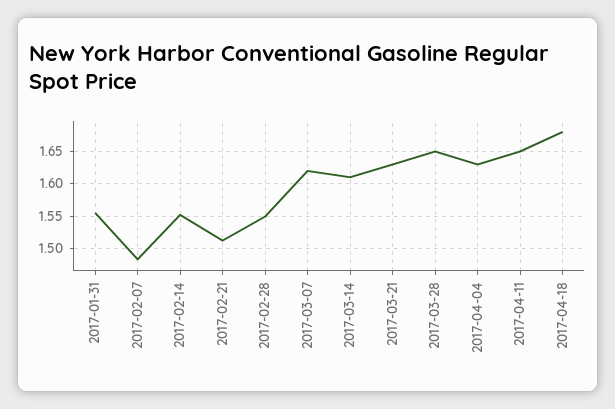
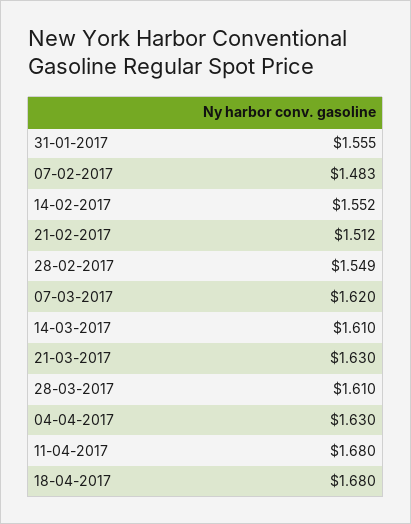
  {
    "2017-01-31": 1.555,
    "2017-02-07": 1.483,
    "2017-02-14": 1.552,
    "2017-02-21": 1.512,
    "2017-02-28": 1.549,
    "2017-03-07": 1.62,
    "2017-03-14": 1.61,
    "2017-03-21": 1.63,
-   "2017-03-28": 1.65,
+   "2017-03-28": 1.61,
    "2017-04-04": 1.63,
-   "2017-04-11": 1.65,
+   "2017-04-11": 1.68,
    "2017-04-18": 1.68
  }

